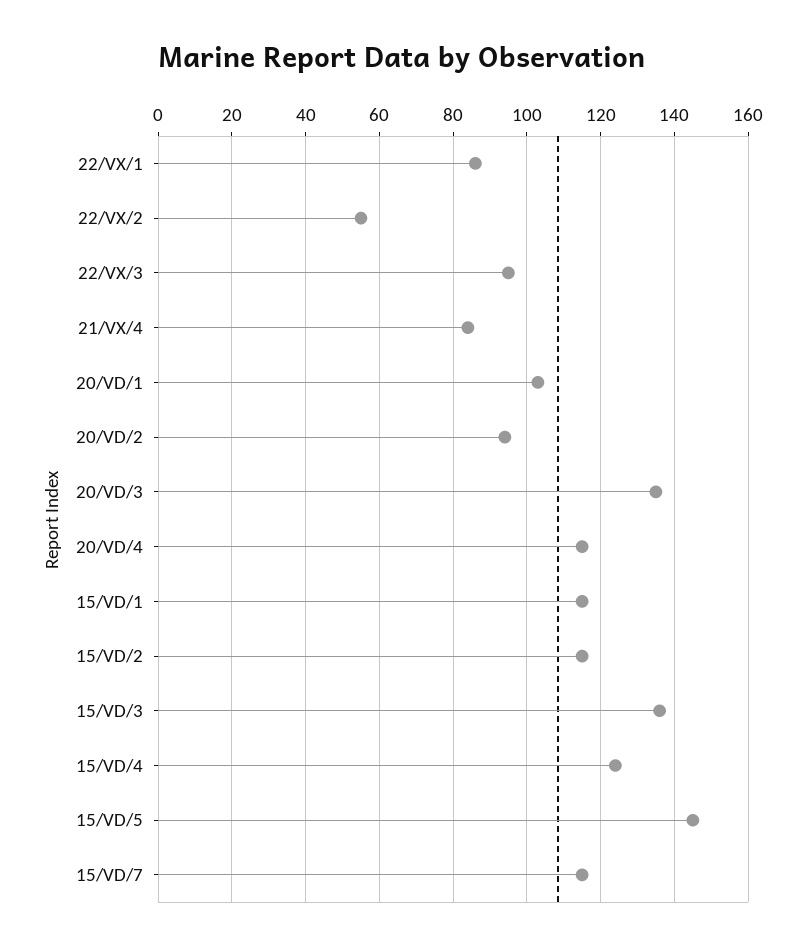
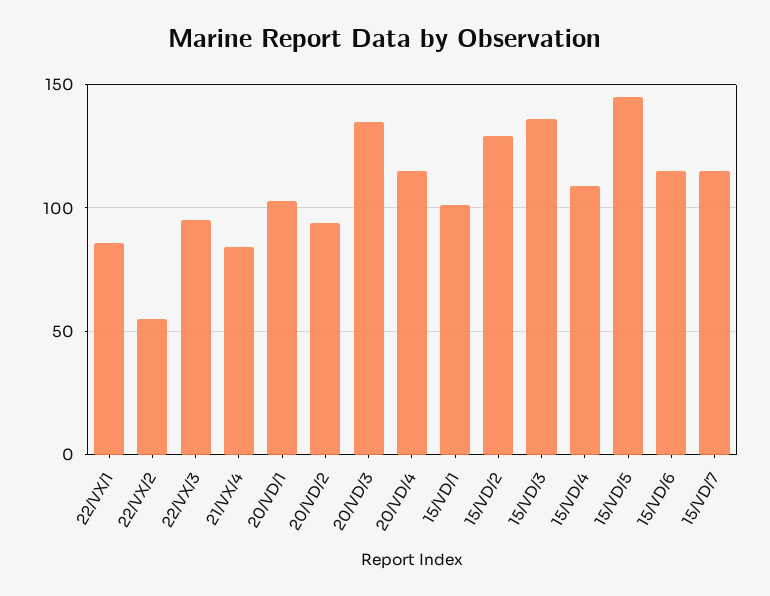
  {
    "22/VX/1": 85,
    "22/VX/2": 55,
    "22/VX/3": 95,
    "21/VX/4": 85,
    "20/VD/1": 105,
    "20/VD/2": 95,
    "20/VD/3": 135,
    "20/VD/4": 115,
-   "15/VD/1": 115,
+   "15/VD/1": 100,
-   "15/VD/2": 115,
+   "15/VD/2": 130,
    "15/VD/3": 135,
-   "15/VD/4": 125,
+   "15/VD/4": 110,
    "15/VD/5": 145,
-   "15/VD/7": 115
+   "15/VD/7": 115,
+   "15/VD/6": 115
  }

